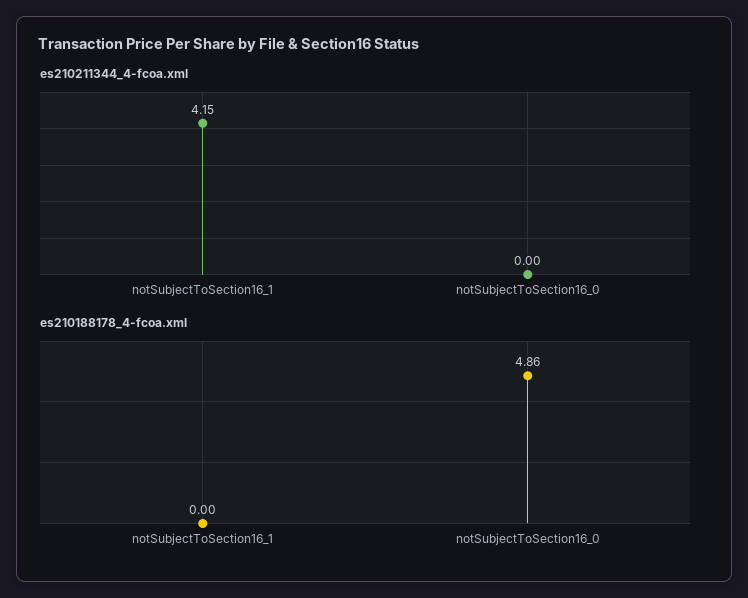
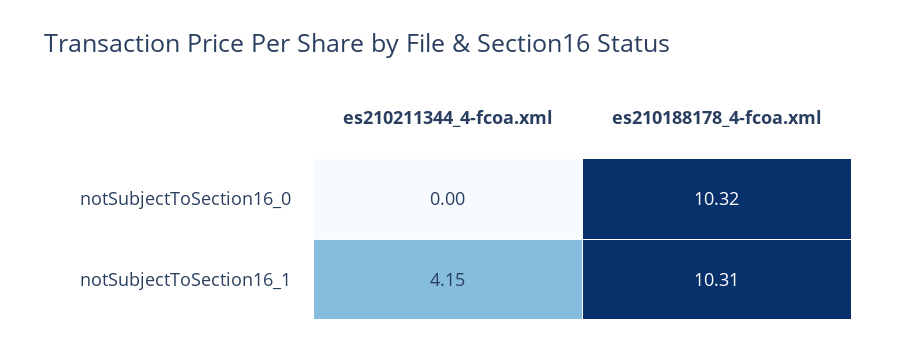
  {
    "es210211344_4-fcoa.xml": {
      "notSubjectToSection16_1": 4.15,
      "notSubjectToSection16_0": 0
    },
    "es210188178_4-fcoa.xml": {
-     "notSubjectToSection16_1": 0,
+     "notSubjectToSection16_1": 10.31,
-     "notSubjectToSection16_0": 4.86
+     "notSubjectToSection16_0": 10.32
    }
  }

